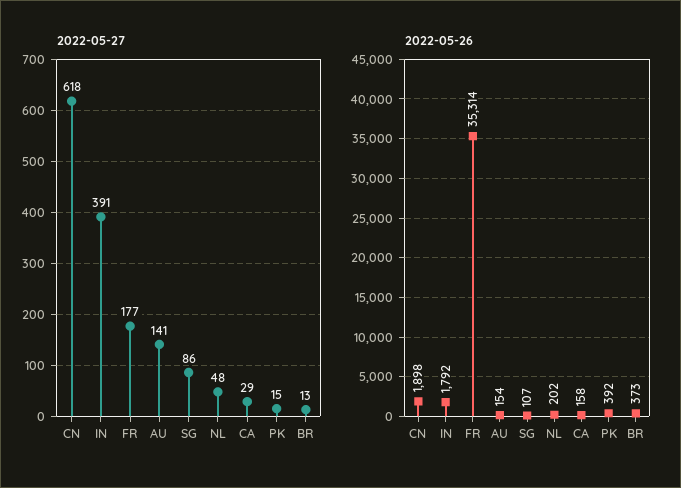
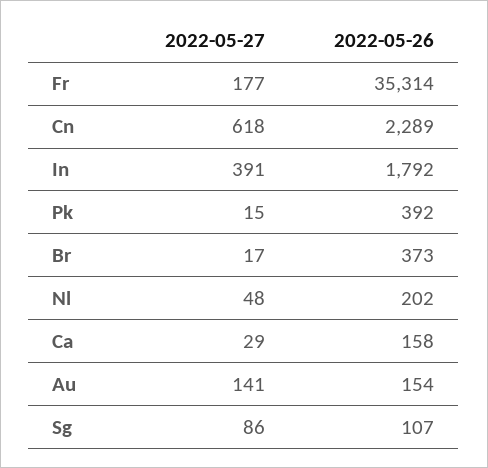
  {
    "2022-05-27": {
      "CN": 618,
      "IN": 391,
      "FR": 177,
      "AU": 141,
      "SG": 86,
      "NL": 48,
      "CA": 29,
      "PK": 15,
-     "BR": 13
+     "BR": 17
    },
    "2022-05-26": {
-     "CN": 1898,
+     "CN": 2289,
      "IN": 1792,
      "FR": 35314,
      "AU": 154,
      "SG": 107,
      "NL": 202,
      "CA": 158,
      "PK": 392,
      "BR": 373
    }
  }

